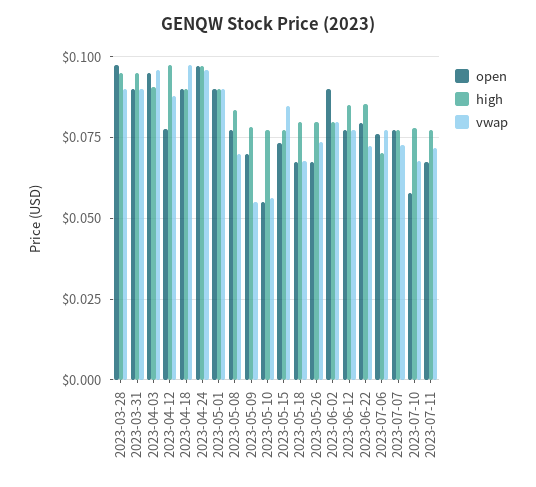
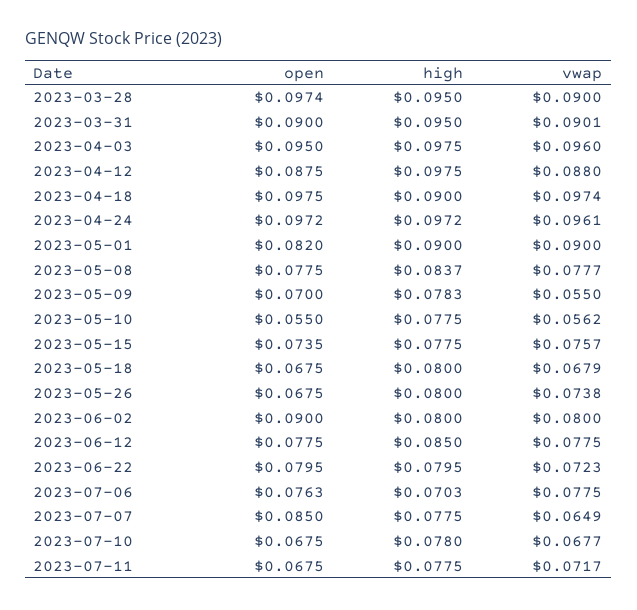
  {
    "open": {
      "2023-03-28": 0.0974,
      "2023-03-31": 0.09,
      "2023-04-03": 0.095,
-     "2023-04-12": 0.0775,
+     "2023-04-12": 0.0875,
-     "2023-04-18": 0.09,
+     "2023-04-18": 0.0975,
      "2023-04-24": 0.0972,
-     "2023-05-01": 0.09,
+     "2023-05-01": 0.082,
      "2023-05-08": 0.0775,
      "2023-05-09": 0.07,
      "2023-05-10": 0.055,
      "2023-05-15": 0.0735,
      "2023-05-18": 0.0675,
      "2023-05-26": 0.0675,
      "2023-06-02": 0.09,
      "2023-06-12": 0.0775,
      "2023-06-22": 0.0795,
      "2023-07-06": 0.0763,
-     "2023-07-07": 0.0775,
+     "2023-07-07": 0.085,
-     "2023-07-10": 0.0575,
+     "2023-07-10": 0.0675,
      "2023-07-11": 0.0675
    },
    "high": {
      "2023-03-28": 0.095,
      "2023-03-31": 0.095,
-     "2023-04-03": 0.09,
+     "2023-04-03": 0.0975,
      "2023-04-12": 0.0975,
      "2023-04-18": 0.09,
      "2023-04-24": 0.0972,
      "2023-05-01": 0.09,
      "2023-05-08": 0.0837,
      "2023-05-09": 0.0783,
      "2023-05-10": 0.0775,
      "2023-05-15": 0.0775,
      "2023-05-18": 0.08,
      "2023-05-26": 0.08,
      "2023-06-02": 0.08,
      "2023-06-12": 0.085,
-     "2023-06-22": 0.085,
+     "2023-06-22": 0.0795,
      "2023-07-06": 0.0703,
      "2023-07-07": 0.0775,
      "2023-07-10": 0.078,
      "2023-07-11": 0.0775
    },
    "vwap": {
      "2023-03-28": 0.09,
      "2023-03-31": 0.0901,
      "2023-04-03": 0.096,
      "2023-04-12": 0.088,
      "2023-04-18": 0.0974,
      "2023-04-24": 0.0961,
      "2023-05-01": 0.09,
-     "2023-05-08": 0.07,
+     "2023-05-08": 0.0777,
      "2023-05-09": 0.055,
      "2023-05-10": 0.0562,
-     "2023-05-15": 0.085,
+     "2023-05-15": 0.0757,
      "2023-05-18": 0.0679,
      "2023-05-26": 0.0738,
      "2023-06-02": 0.08,
      "2023-06-12": 0.0775,
      "2023-06-22": 0.0723,
      "2023-07-06": 0.0775,
-     "2023-07-07": 0.0725,
+     "2023-07-07": 0.0649,
      "2023-07-10": 0.0677,
      "2023-07-11": 0.0717
    }
  }

